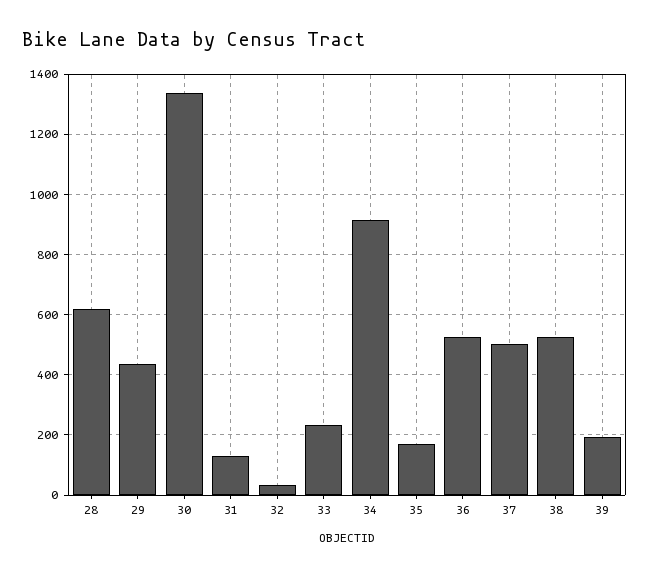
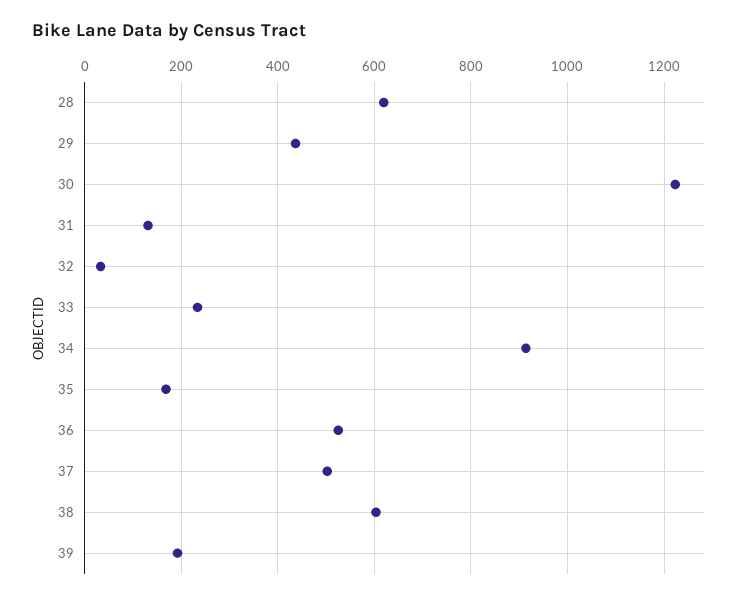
  {
    "28": 620,
    "29": 440,
-   "30": 1340,
+   "30": 1220,
    "31": 140,
    "32": 40,
    "33": 240,
    "34": 920,
    "35": 160,
    "36": 520,
    "37": 500,
-   "38": 520,
+   "38": 600,
    "39": 200
  }

